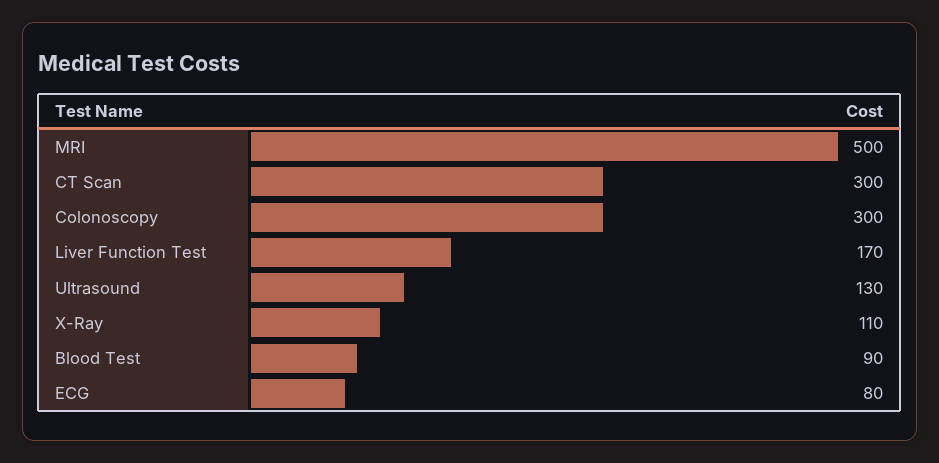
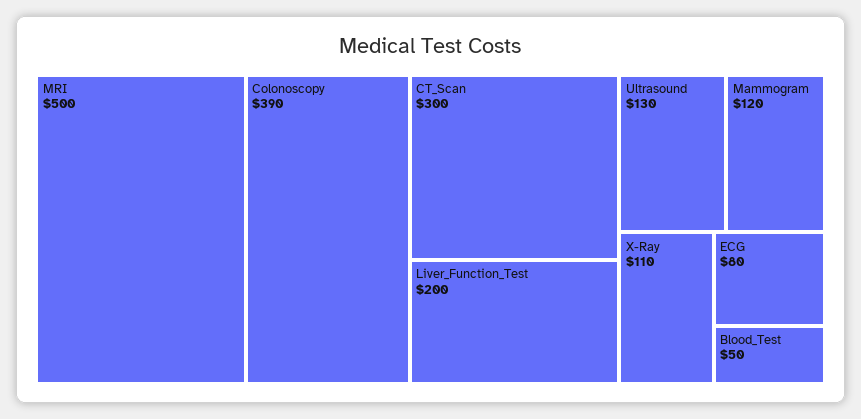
  {
    "MRI": 500,
    "CT Scan": 300,
-   "Colonoscopy": 300,
+   "Colonoscopy": 390,
-   "Liver Function Test": 170,
+   "Liver Function Test": 200,
    "Ultrasound": 130,
    "X-Ray": 110,
-   "Blood Test": 90,
+   "Blood Test": 50,
-   "ECG": 80
+   "ECG": 80,
+   "Mammogram": 120
  }

